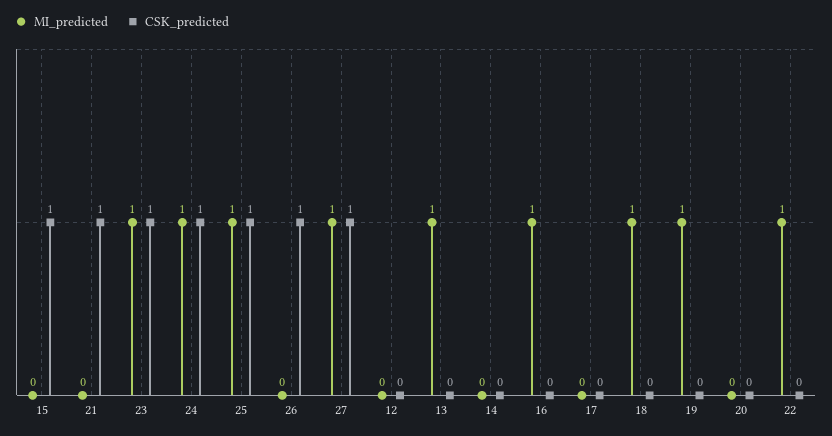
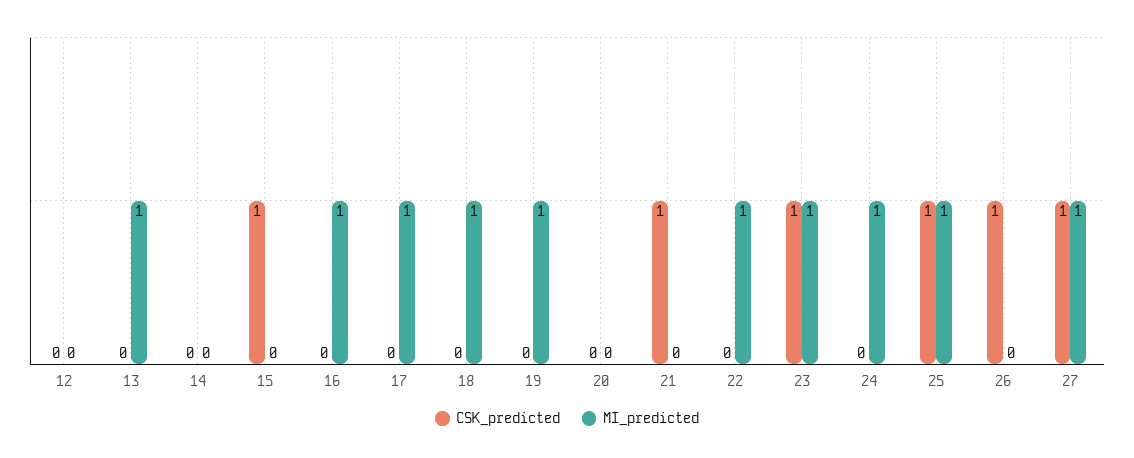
  {
    "MI_predicted": {
      "15": 0,
      "21": 0,
      "23": 1,
      "24": 1,
      "25": 1,
      "26": 0,
      "27": 1,
      "12": 0,
      "13": 1,
      "14": 0,
      "16": 1,
-     "17": 0,
+     "17": 1,
      "18": 1,
      "19": 1,
      "20": 0,
      "22": 1
    },
    "CSK_predicted": {
      "15": 1,
      "21": 1,
      "23": 1,
-     "24": 1,
+     "24": 0,
      "25": 1,
      "26": 1,
      "27": 1,
      "12": 0,
      "13": 0,
      "14": 0,
      "16": 0,
      "17": 0,
      "18": 0,
      "19": 0,
      "20": 0,
      "22": 0
    }
  }

